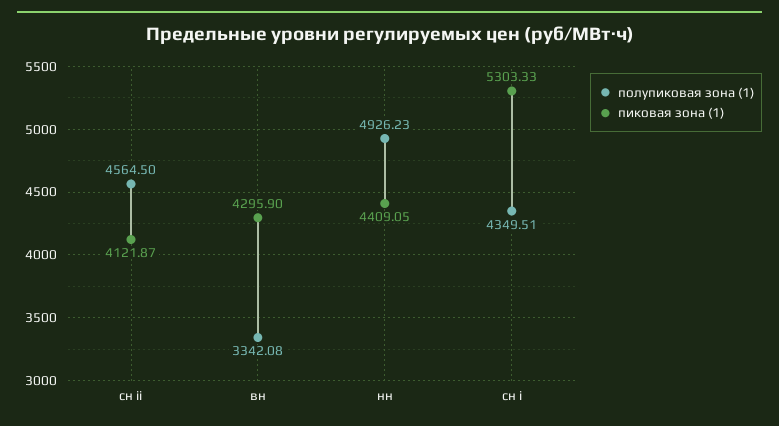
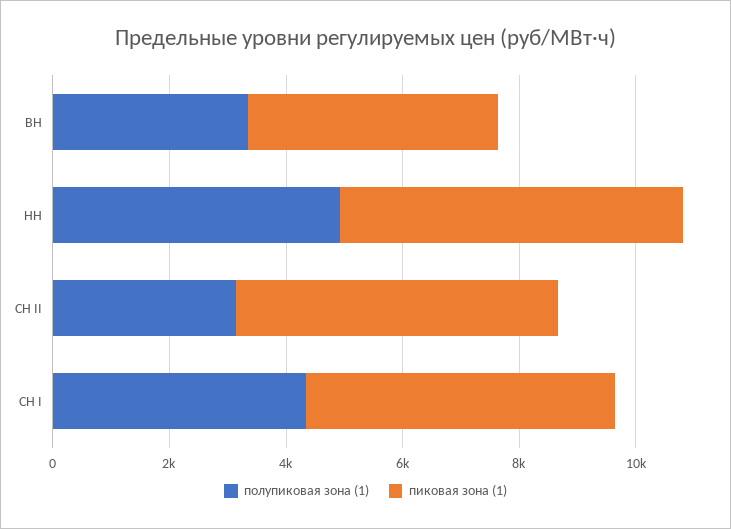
  {
    "полупиковая зона (1)": {
-     "сн ii": 4564.5,
+     "сн ii": 3000,
      "вн": 3342.08,
      "нн": 4926.23,
      "сн i": 4349.51
    },
    "пиковая зона (1)": {
-     "сн ii": 4121.87,
+     "сн ii": 5500,
      "вн": 4295.9,
-     "нн": 4409.05,
+     "нн": 6000,
      "сн i": 5303.33
    }
  }

